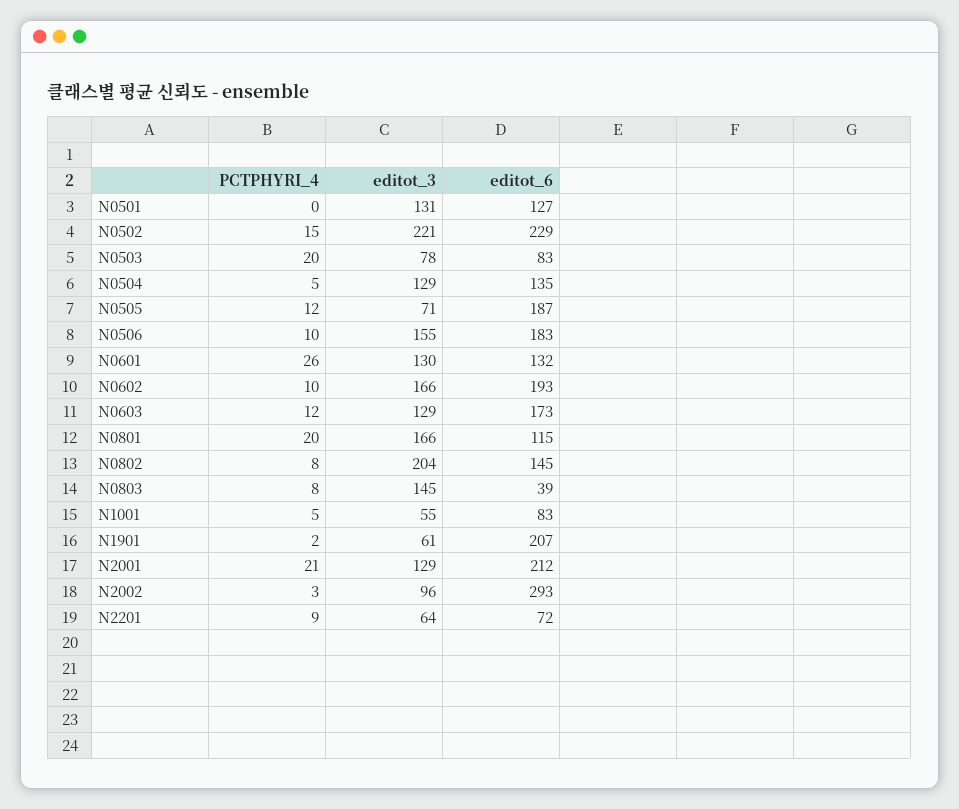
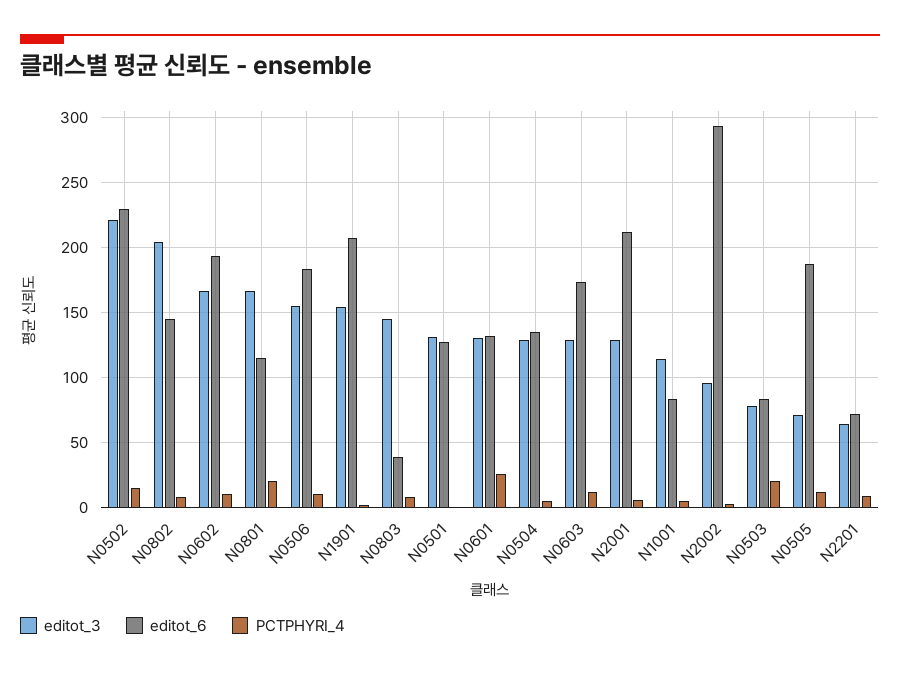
  {
    "PCTPHYRI_4": {
      "N0501": 0,
      "N0502": 15,
      "N0503": 20,
      "N0504": 5,
      "N0505": 12,
      "N0506": 10,
      "N0601": 26,
      "N0602": 10,
      "N0603": 12,
      "N0801": 20,
      "N0802": 8,
      "N0803": 8,
      "N1001": 5,
      "N1901": 2,
-     "N2001": 21,
+     "N2001": 5,
      "N2002": 3,
      "N2201": 9
    },
    "editot_3": {
      "N0501": 131,
      "N0502": 221,
      "N0503": 78,
      "N0504": 129,
      "N0505": 71,
      "N0506": 155,
      "N0601": 130,
      "N0602": 166,
      "N0603": 129,
      "N0801": 166,
      "N0802": 204,
      "N0803": 145,
-     "N1001": 55,
+     "N1001": 115,
-     "N1901": 61,
+     "N1901": 155,
      "N2001": 129,
      "N2002": 96,
      "N2201": 64
    },
    "editot_6": {
      "N0501": 127,
      "N0502": 229,
      "N0503": 83,
      "N0504": 135,
      "N0505": 187,
      "N0506": 183,
      "N0601": 132,
      "N0602": 193,
      "N0603": 173,
      "N0801": 115,
      "N0802": 145,
      "N0803": 39,
      "N1001": 83,
      "N1901": 207,
      "N2001": 212,
      "N2002": 293,
      "N2201": 72
    }
  }

